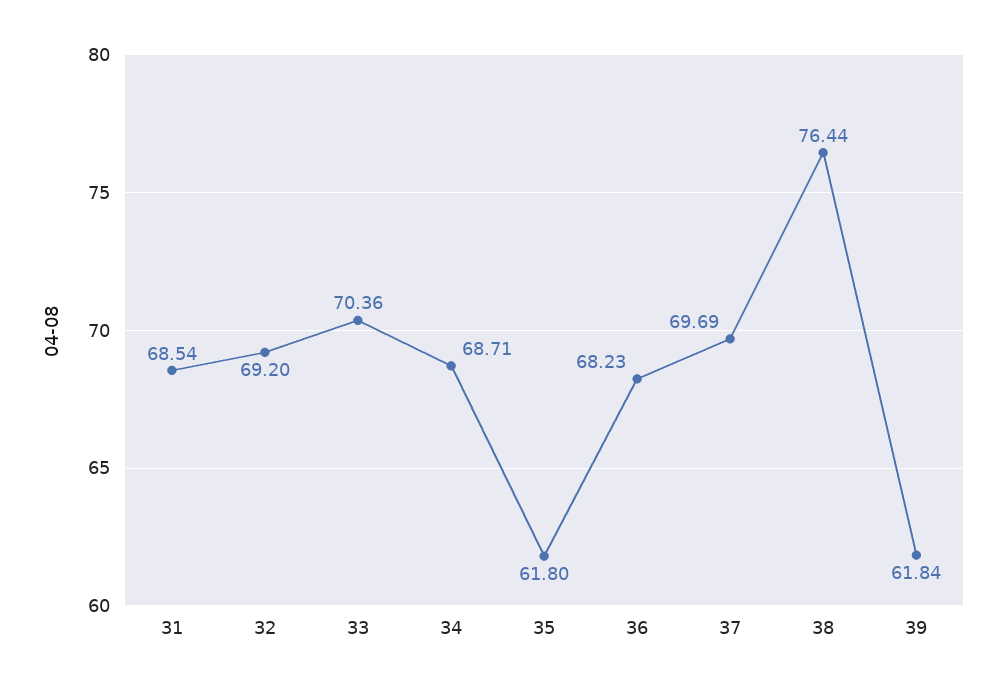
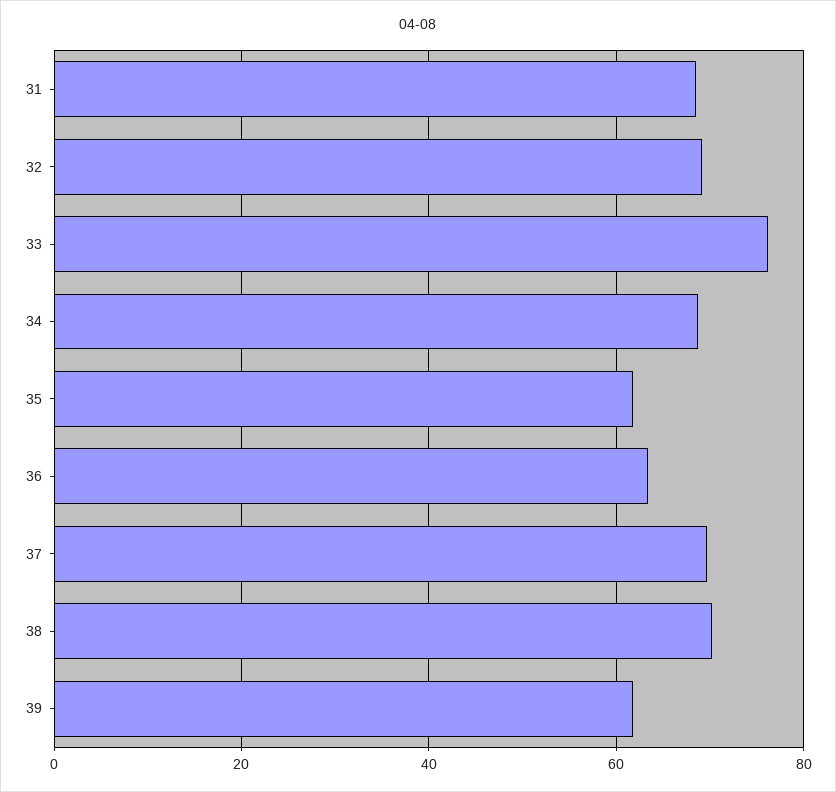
  {
    "31": 68.54,
    "32": 69.2,
-   "33": 70.36,
+   "33": 76,
    "34": 68.71,
    "35": 61.8,
-   "36": 68.23,
+   "36": 64,
    "37": 69.69,
-   "38": 76.44,
+   "38": 70,
    "39": 61.84
  }

